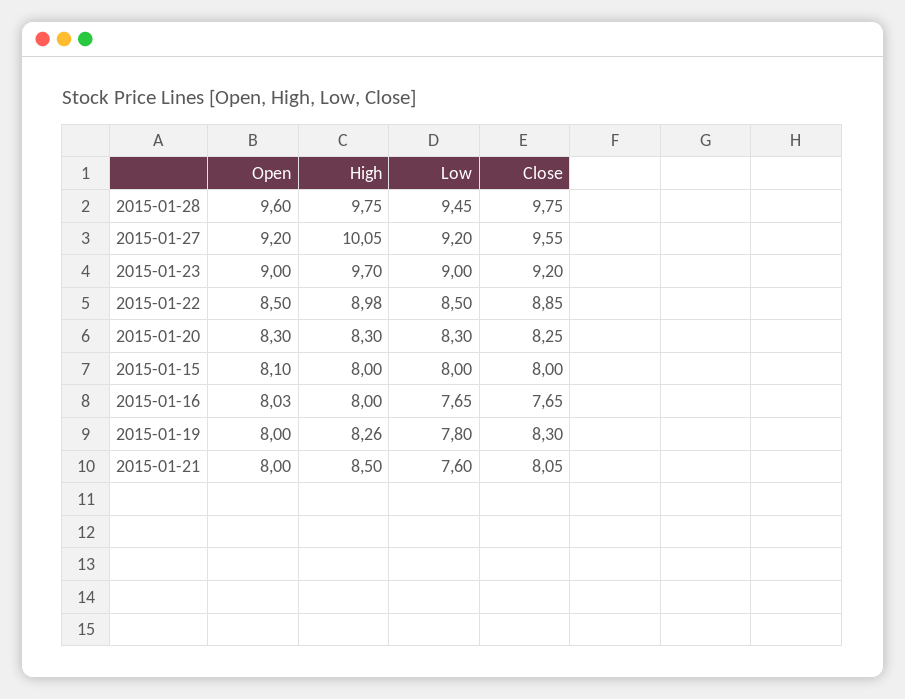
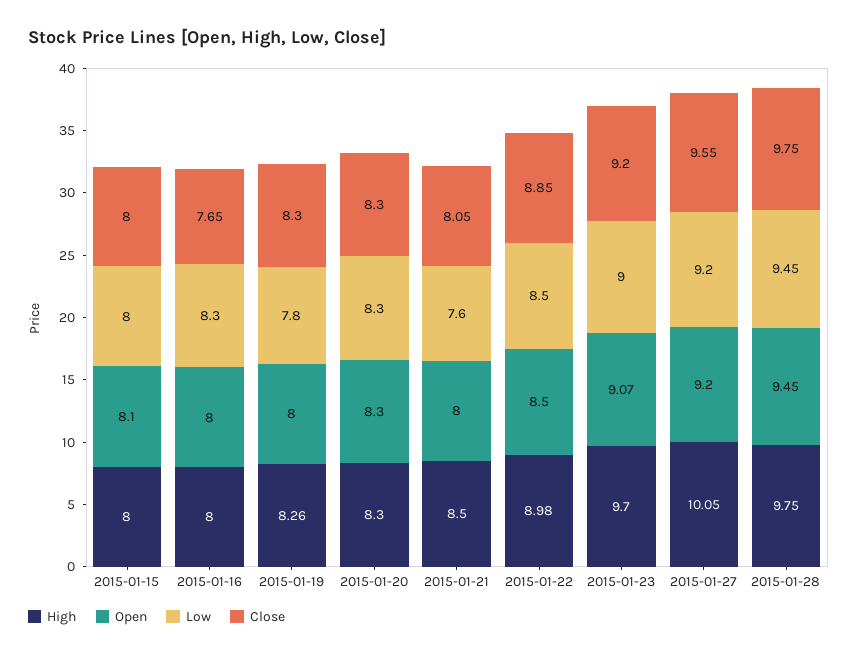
  {
    "Open": {
-     "2015-01-28": 9.6,
+     "2015-01-28": 9.45,
      "2015-01-27": 9.2,
-     "2015-01-23": 9,
+     "2015-01-23": 9.07,
      "2015-01-22": 8.5,
      "2015-01-20": 8.3,
      "2015-01-15": 8.1,
-     "2015-01-16": 8.03,
+     "2015-01-16": 8,
      "2015-01-19": 8,
      "2015-01-21": 8
    },
    "High": {
      "2015-01-28": 9.75,
      "2015-01-27": 10.05,
      "2015-01-23": 9.7,
      "2015-01-22": 8.98,
      "2015-01-20": 8.3,
      "2015-01-15": 8,
      "2015-01-16": 8,
      "2015-01-19": 8.26,
      "2015-01-21": 8.5
    },
    "Low": {
      "2015-01-28": 9.45,
      "2015-01-27": 9.2,
      "2015-01-23": 9,
      "2015-01-22": 8.5,
      "2015-01-20": 8.3,
      "2015-01-15": 8,
-     "2015-01-16": 7.65,
+     "2015-01-16": 8.3,
      "2015-01-19": 7.8,
      "2015-01-21": 7.6
    },
    "Close": {
      "2015-01-28": 9.75,
      "2015-01-27": 9.55,
      "2015-01-23": 9.2,
      "2015-01-22": 8.85,
-     "2015-01-20": 8.25,
+     "2015-01-20": 8.3,
      "2015-01-15": 8,
      "2015-01-16": 7.65,
      "2015-01-19": 8.3,
      "2015-01-21": 8.05
    }
  }

